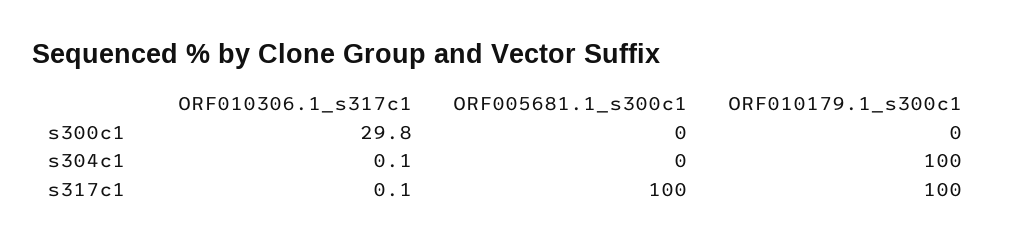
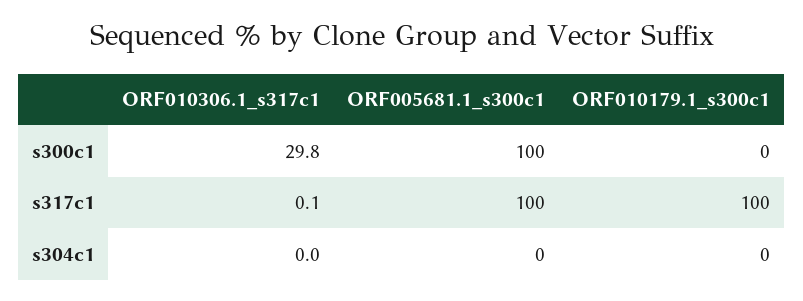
  {
    "ORF010306.1_s317c1": {
      "s300c1": 29.8,
-     "s304c1": 0.1,
+     "s304c1": 0,
      "s317c1": 0.1
    },
    "ORF005681.1_s300c1": {
-     "s300c1": 0,
+     "s300c1": 100,
      "s304c1": 0,
      "s317c1": 100
    },
    "ORF010179.1_s300c1": {
      "s300c1": 0,
-     "s304c1": 100,
+     "s304c1": 0,
      "s317c1": 100
    }
  }

